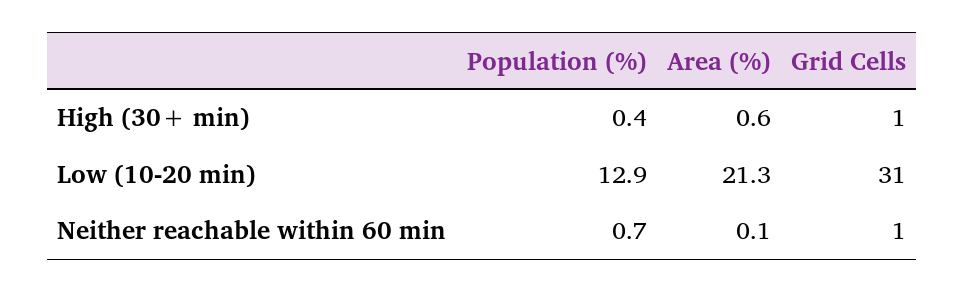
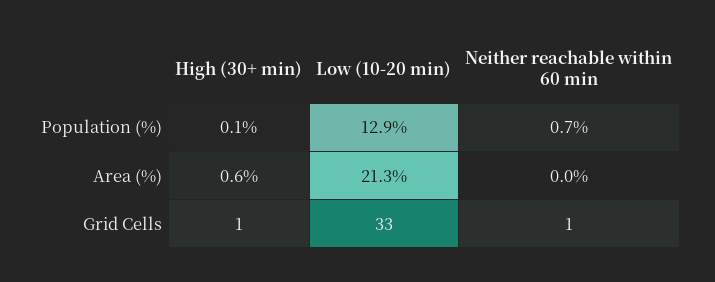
  {
    "Population (%)": {
-     "High (30+ min)": 0.4,
+     "High (30+ min)": 0.1,
      "Low (10-20 min)": 12.9,
      "Neither reachable within 60 min": 0.7
    },
    "Area (%)": {
      "High (30+ min)": 0.6,
      "Low (10-20 min)": 21.3,
-     "Neither reachable within 60 min": 0.1
+     "Neither reachable within 60 min": 0
    },
    "Grid Cells": {
      "High (30+ min)": 1,
-     "Low (10-20 min)": 31,
+     "Low (10-20 min)": 33,
      "Neither reachable within 60 min": 1
    }
  }

